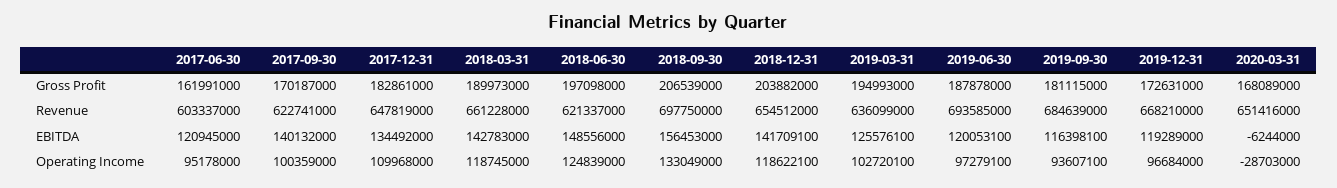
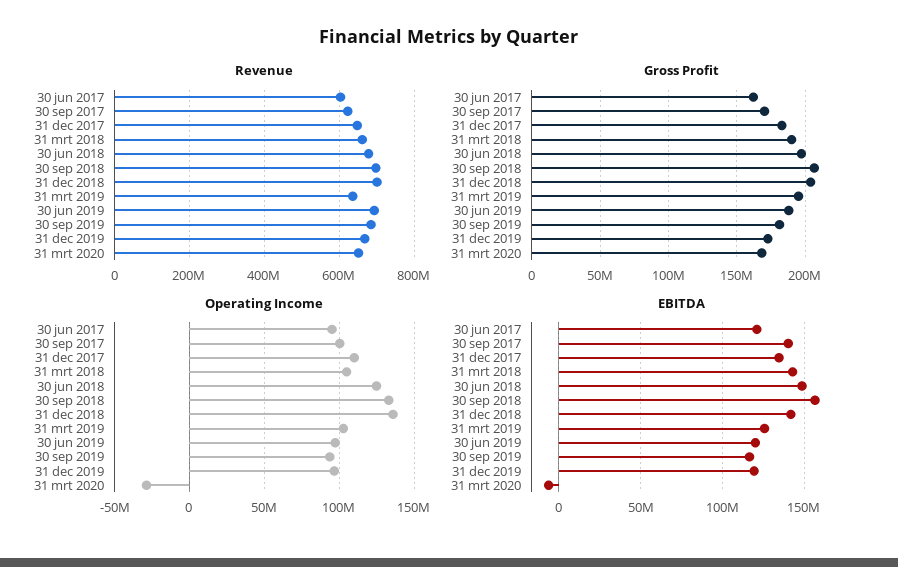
  {
    "Gross Profit": {
      "2017-06-30": 161991000,
      "2017-09-30": 170187000,
      "2017-12-31": 182861000,
      "2018-03-31": 189973000,
      "2018-06-30": 197098000,
      "2018-09-30": 206539000,
      "2018-12-31": 203882000,
      "2019-03-31": 194993000,
      "2019-06-30": 187878000,
      "2019-09-30": 181115000,
      "2019-12-31": 172631000,
      "2020-03-31": 168089000
    },
    "Revenue": {
      "2017-06-30": 603337000,
      "2017-09-30": 622741000,
      "2017-12-31": 647819000,
      "2018-03-31": 661228000,
-     "2018-06-30": 621337000,
+     "2018-06-30": 680000000,
      "2018-09-30": 697750000,
-     "2018-12-31": 654512000,
+     "2018-12-31": 700000000,
      "2019-03-31": 636099000,
      "2019-06-30": 693585000,
      "2019-09-30": 684639000,
      "2019-12-31": 668210000,
      "2020-03-31": 651416000
    },
    "EBITDA": {
      "2017-06-30": 120945000,
      "2017-09-30": 140132000,
      "2017-12-31": 134492000,
      "2018-03-31": 142783000,
      "2018-06-30": 148556000,
      "2018-09-30": 156453000,
      "2018-12-31": 141709100,
      "2019-03-31": 125576100,
      "2019-06-30": 120053100,
      "2019-09-30": 116398100,
      "2019-12-31": 119289000,
      "2020-03-31": -6244000
    },
    "Operating Income": {
      "2017-06-30": 95178000,
      "2017-09-30": 100359000,
      "2017-12-31": 109968000,
-     "2018-03-31": 118745000,
+     "2018-03-31": 105000000,
      "2018-06-30": 124839000,
      "2018-09-30": 133049000,
-     "2018-12-31": 118622100,
+     "2018-12-31": 135000000,
      "2019-03-31": 102720100,
      "2019-06-30": 97279100,
      "2019-09-30": 93607100,
      "2019-12-31": 96684000,
      "2020-03-31": -28703000
    }
  }

